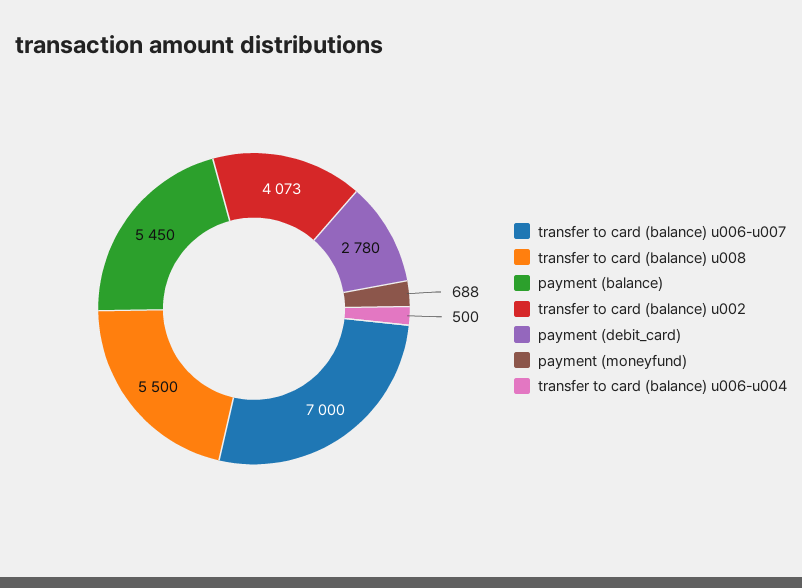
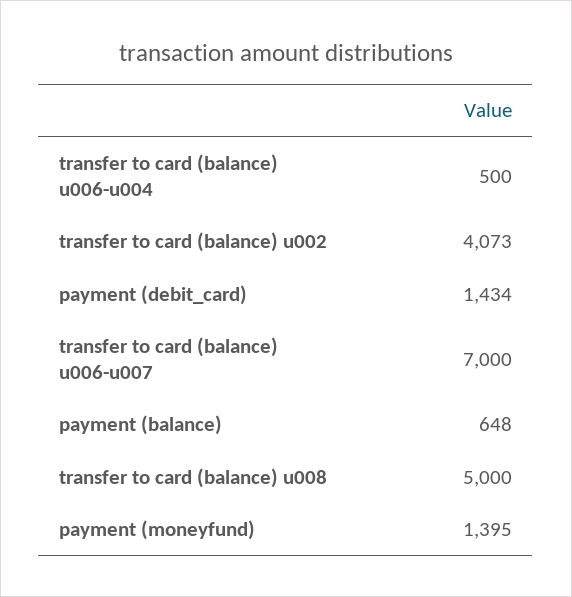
  {
    "transfer to card (balance) u006-u007": 7000,
-   "transfer to card (balance) u008": 5500,
+   "transfer to card (balance) u008": 5000,
-   "payment (balance)": 5450,
+   "payment (balance)": 648,
    "transfer to card (balance) u002": 4073,
-   "payment (debit_card)": 2780,
+   "payment (debit_card)": 1434,
-   "payment (moneyfund)": 688,
+   "payment (moneyfund)": 1395,
    "transfer to card (balance) u006-u004": 500
  }

